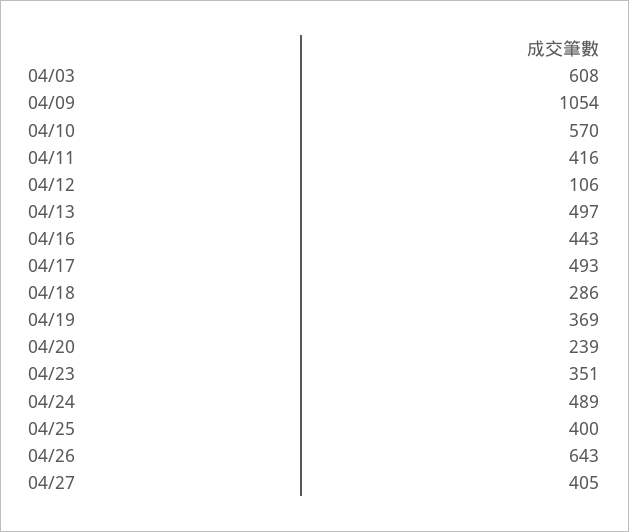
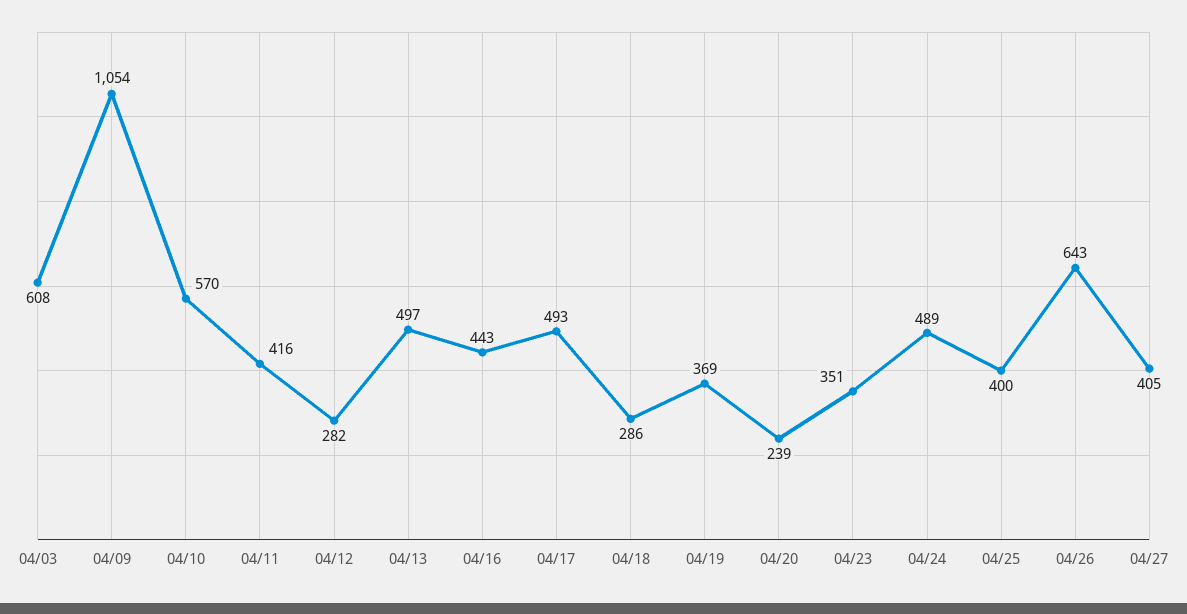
  {
    "04/03": 608,
    "04/09": 1054,
    "04/10": 570,
    "04/11": 416,
-   "04/12": 106,
+   "04/12": 282,
    "04/13": 497,
    "04/16": 443,
    "04/17": 493,
    "04/18": 286,
    "04/19": 369,
    "04/20": 239,
    "04/23": 351,
    "04/24": 489,
    "04/25": 400,
    "04/26": 643,
    "04/27": 405
  }

